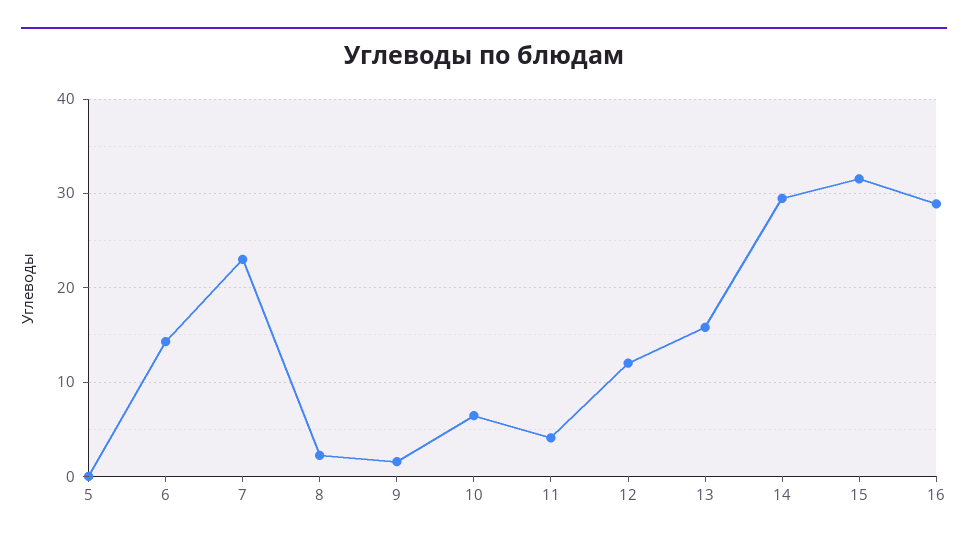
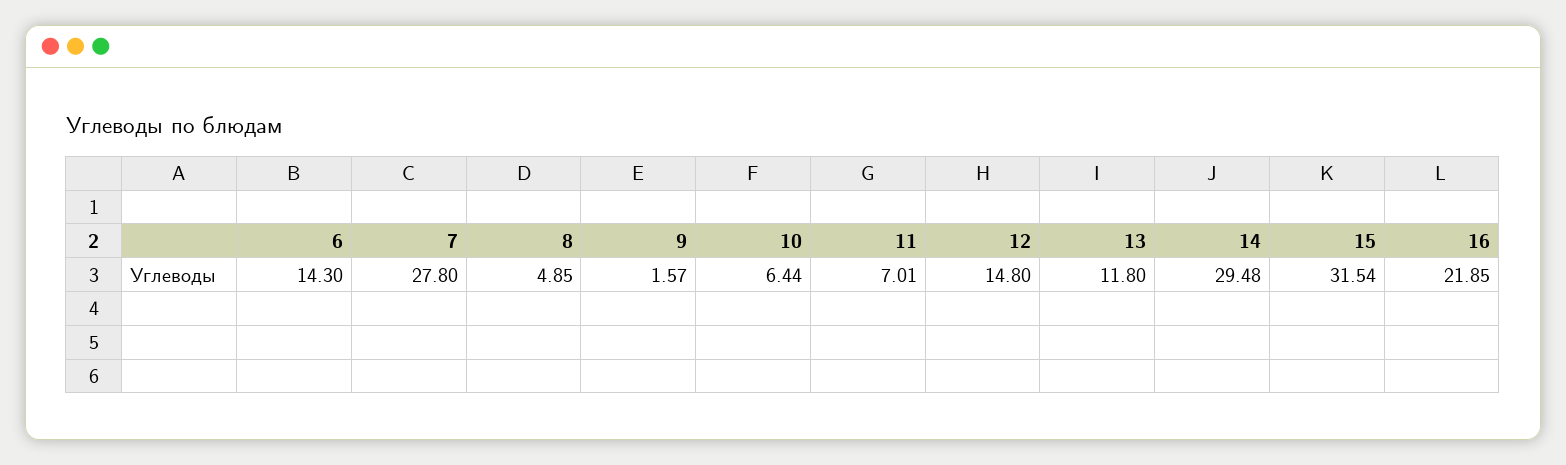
  {
-   "5": 0,
    "6": 14.3,
-   "7": 23,
+   "7": 27.8,
-   "8": 2,
+   "8": 4.85,
    "9": 1.57,
    "10": 6.44,
-   "11": 4,
+   "11": 7.01,
-   "12": 12,
+   "12": 14.8,
-   "13": 16,
+   "13": 11.8,
    "14": 29.48,
    "15": 31.54,
-   "16": 29
+   "16": 21.85
  }

